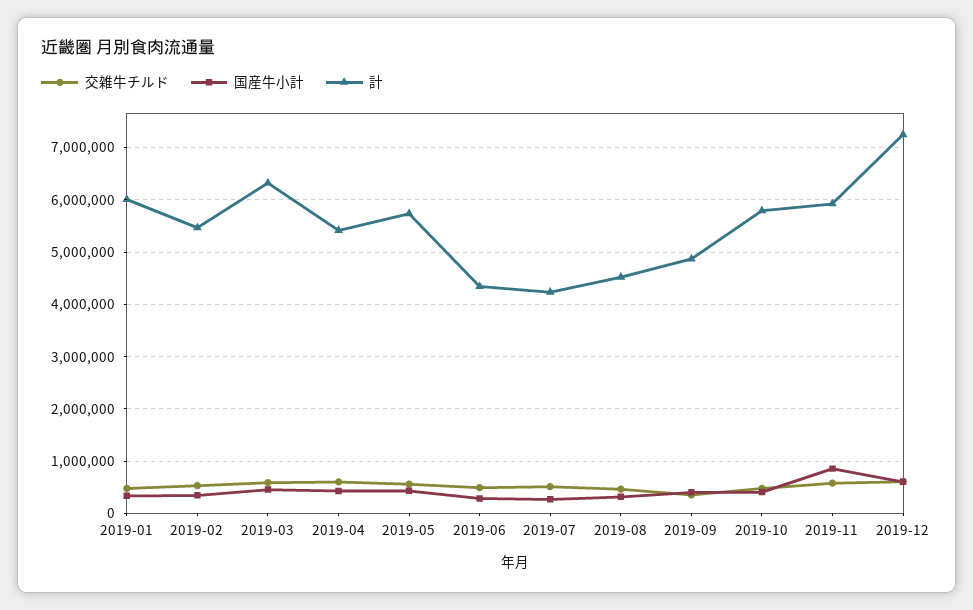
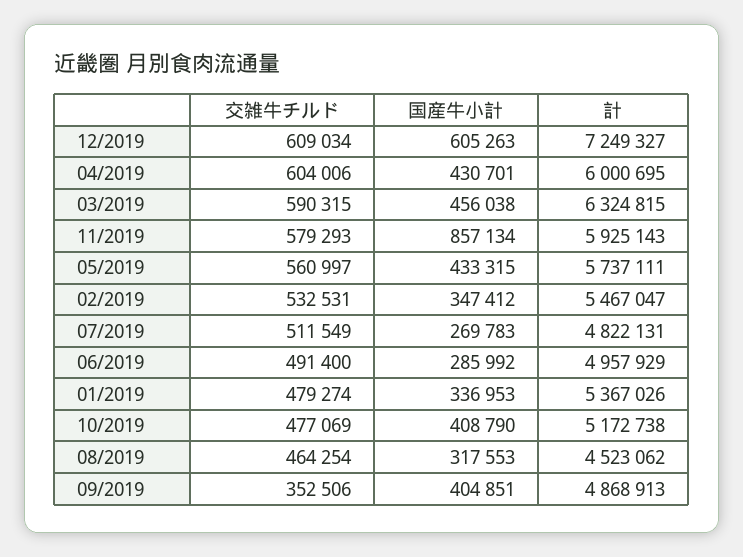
  {
    "交雑牛チルド": {
      "2019-01": 479274,
      "2019-02": 532531,
      "2019-03": 590315,
      "2019-04": 604006,
      "2019-05": 560997,
      "2019-06": 491400,
      "2019-07": 511549,
      "2019-08": 464254,
      "2019-09": 352506,
      "2019-10": 477069,
      "2019-11": 579293,
      "2019-12": 609034
    },
    "国産牛小計": {
      "2019-01": 336953,
      "2019-02": 347412,
      "2019-03": 456038,
      "2019-04": 430701,
      "2019-05": 433315,
      "2019-06": 285992,
      "2019-07": 269783,
      "2019-08": 317553,
      "2019-09": 404851,
      "2019-10": 408790,
      "2019-11": 857134,
      "2019-12": 605263
    },
    "計": {
-     "2019-01": 6000000,
+     "2019-01": 5367026,
      "2019-02": 5467047,
      "2019-03": 6324815,
-     "2019-04": 5400000,
+     "2019-04": 6000695,
      "2019-05": 5737111,
-     "2019-06": 4400000,
+     "2019-06": 4957929,
-     "2019-07": 4200000,
+     "2019-07": 4822131,
      "2019-08": 4523062,
      "2019-09": 4868913,
-     "2019-10": 5800000,
+     "2019-10": 5172738,
      "2019-11": 5925143,
      "2019-12": 7249327
    }
  }

